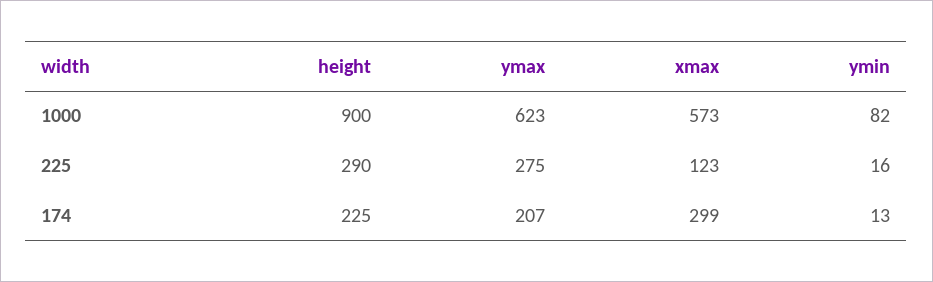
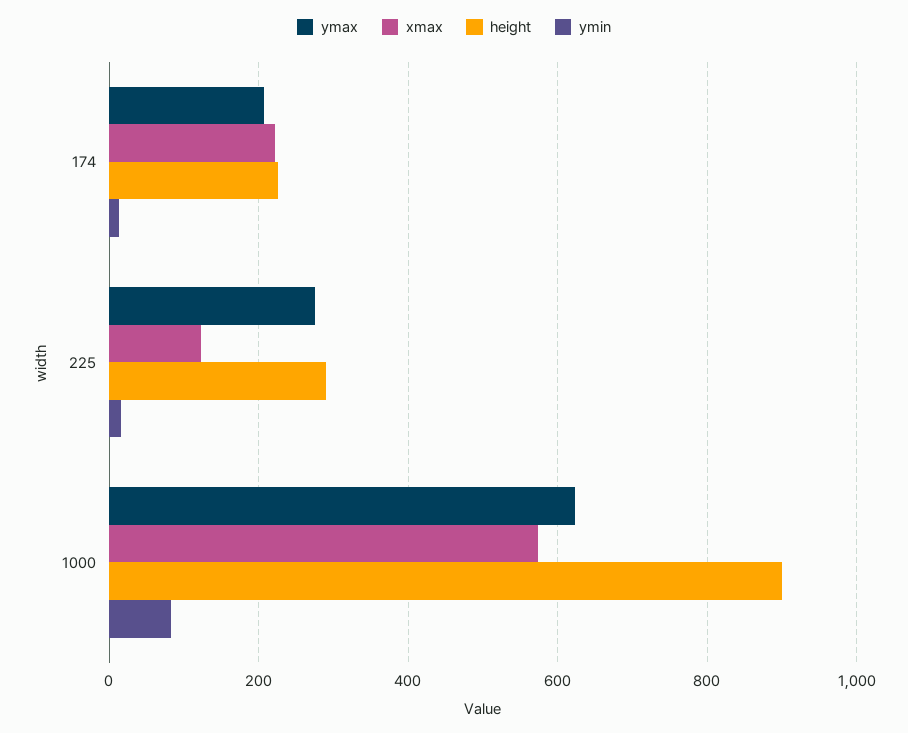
  {
    "height": {
      "1000": 900,
      "225": 290,
      "174": 225
    },
    "ymax": {
      "1000": 623,
      "225": 275,
      "174": 207
    },
    "xmax": {
      "1000": 573,
      "225": 123,
-     "174": 299
+     "174": 220
    },
    "ymin": {
      "1000": 82,
      "225": 16,
      "174": 13
    }
  }

